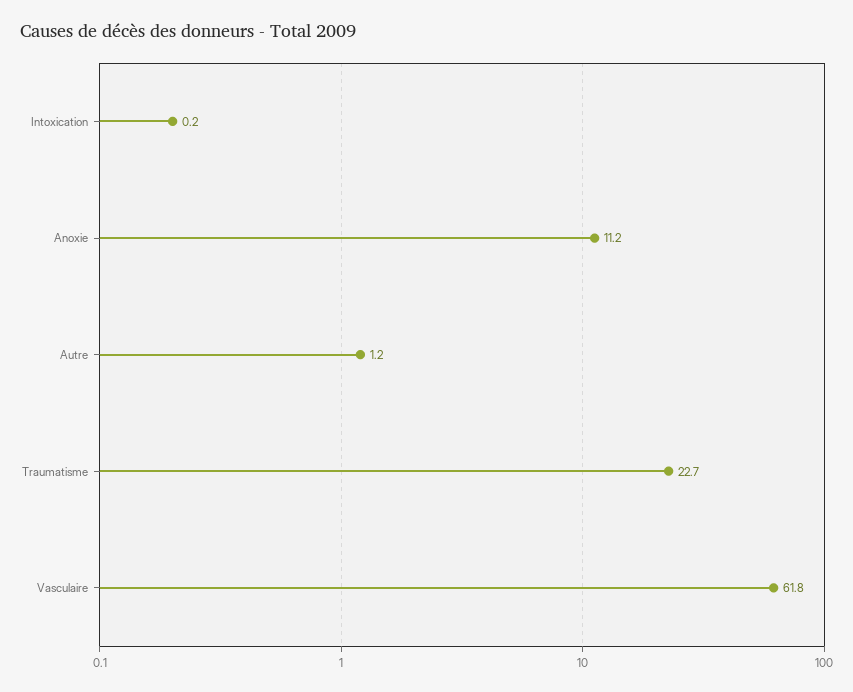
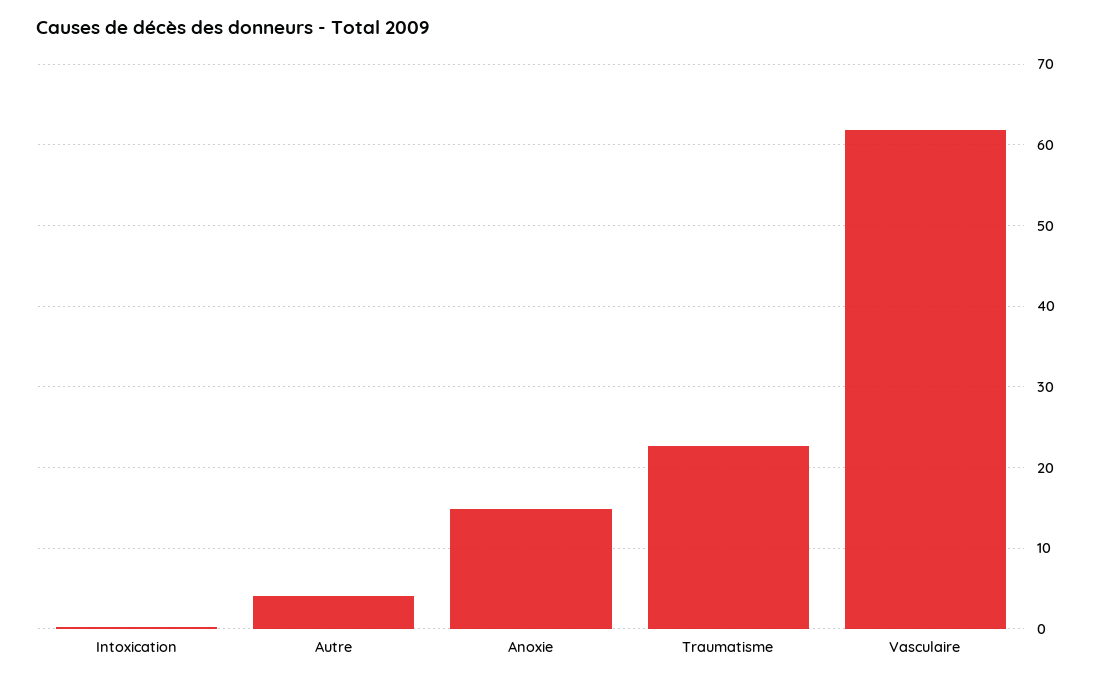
  {
    "Intoxication": 0.2,
-   "Anoxie": 11.2,
+   "Anoxie": 15,
-   "Autre": 1.2,
+   "Autre": 4,
    "Traumatisme": 22.7,
    "Vasculaire": 61.8
  }

